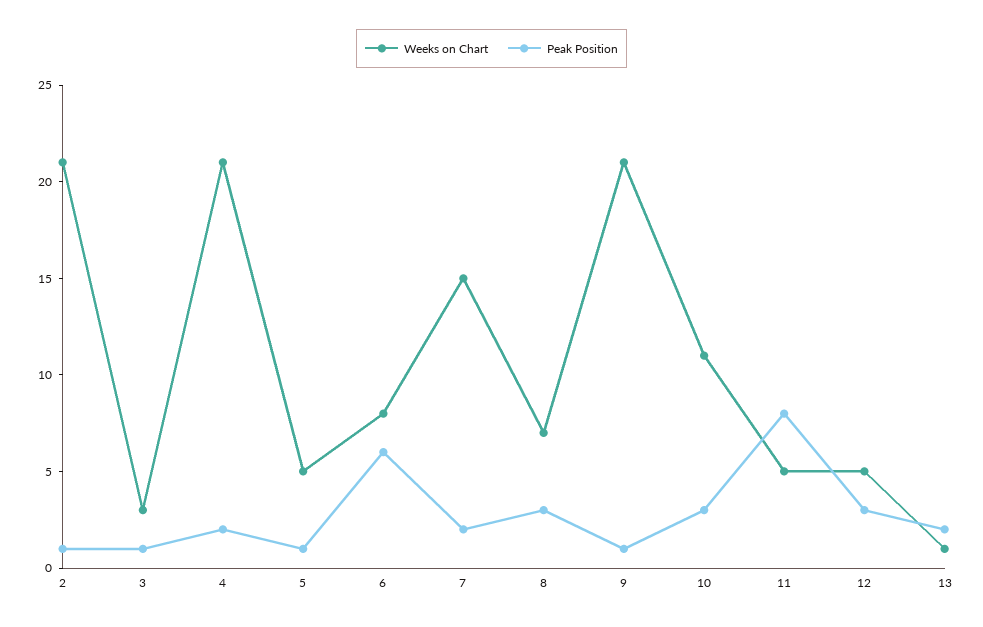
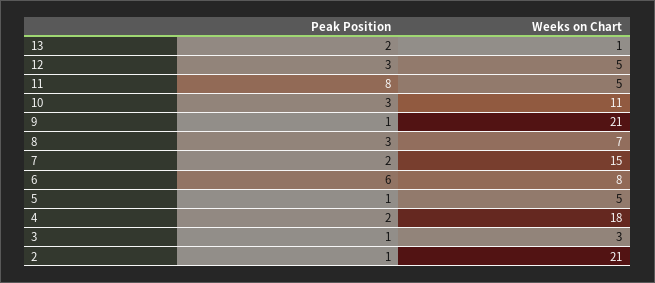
  {
    "Weeks on Chart": {
      "2": 21,
      "3": 3,
-     "4": 21,
+     "4": 18,
      "5": 5,
      "6": 8,
      "7": 15,
      "8": 7,
      "9": 21,
      "10": 11,
      "11": 5,
      "12": 5,
      "13": 1
    },
    "Peak Position": {
      "2": 1,
      "3": 1,
      "4": 2,
      "5": 1,
      "6": 6,
      "7": 2,
      "8": 3,
      "9": 1,
      "10": 3,
      "11": 8,
      "12": 3,
      "13": 2
    }
  }

